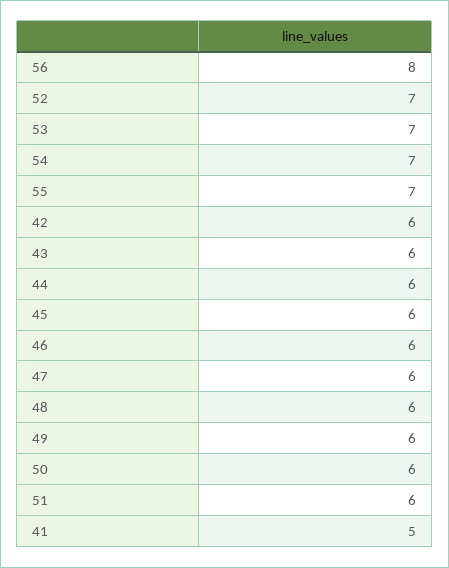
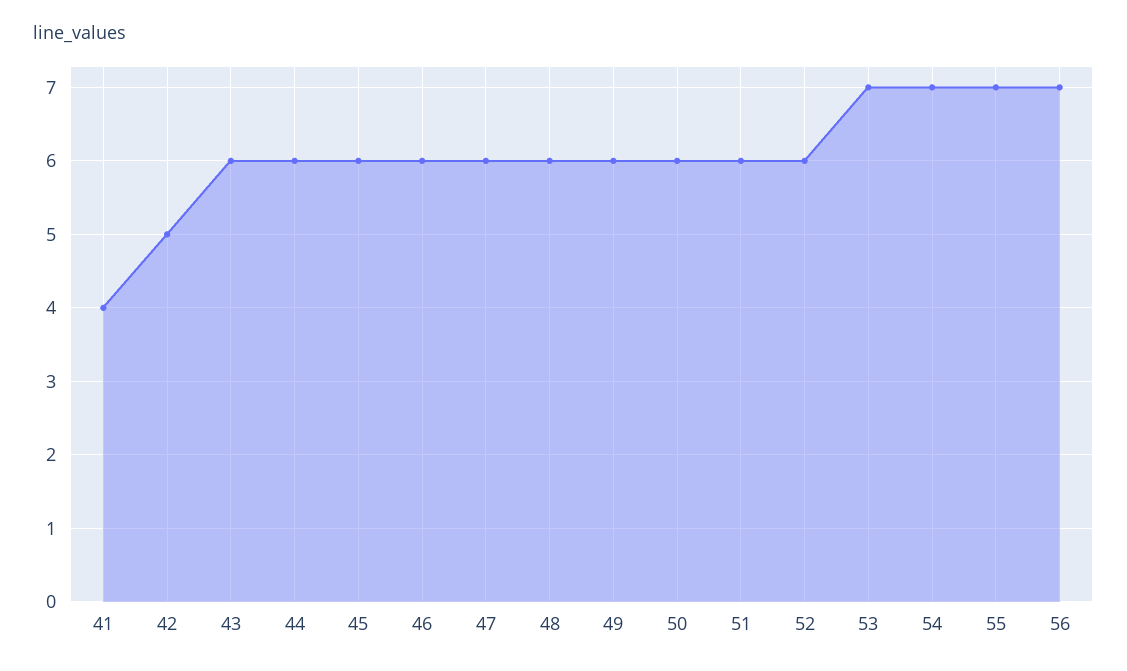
  {
-   "56": 8,
+   "56": 7,
-   "52": 7,
+   "52": 6,
    "53": 7,
    "54": 7,
    "55": 7,
-   "42": 6,
+   "42": 5,
    "43": 6,
    "44": 6,
    "45": 6,
    "46": 6,
    "47": 6,
    "48": 6,
    "49": 6,
    "50": 6,
    "51": 6,
-   "41": 5
+   "41": 4
  }

